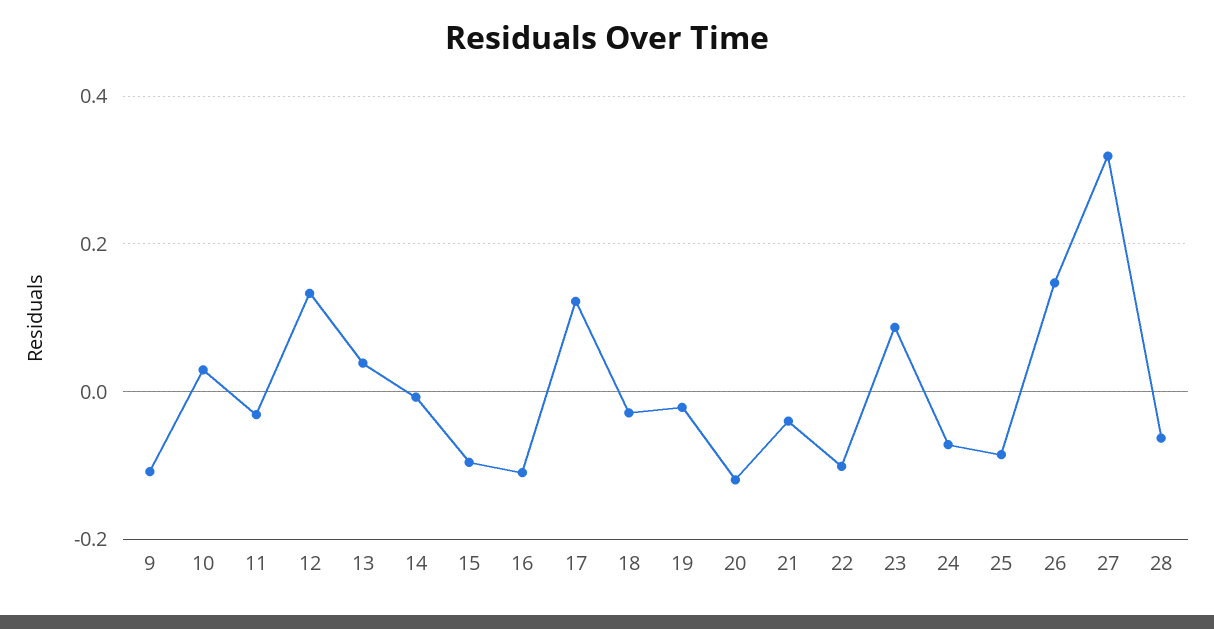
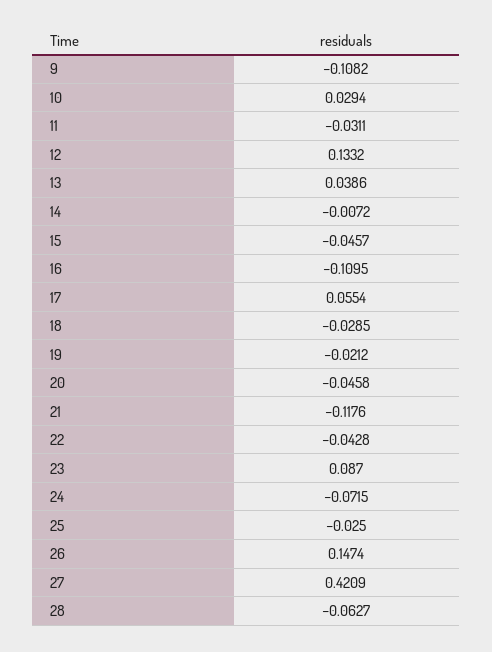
  {
    "9": -0.1082,
    "10": 0.0294,
    "11": -0.0311,
    "12": 0.1332,
    "13": 0.0386,
    "14": -0.0072,
-   "15": -0.1,
+   "15": -0.0457,
    "16": -0.1095,
-   "17": 0.12,
+   "17": 0.0554,
    "18": -0.0285,
    "19": -0.0212,
-   "20": -0.12,
+   "20": -0.0458,
-   "21": -0.04,
+   "21": -0.1176,
-   "22": -0.1,
+   "22": -0.0428,
    "23": 0.087,
    "24": -0.0715,
-   "25": -0.08,
+   "25": -0.025,
    "26": 0.1474,
-   "27": 0.32,
+   "27": 0.4209,
    "28": -0.0627
  }

